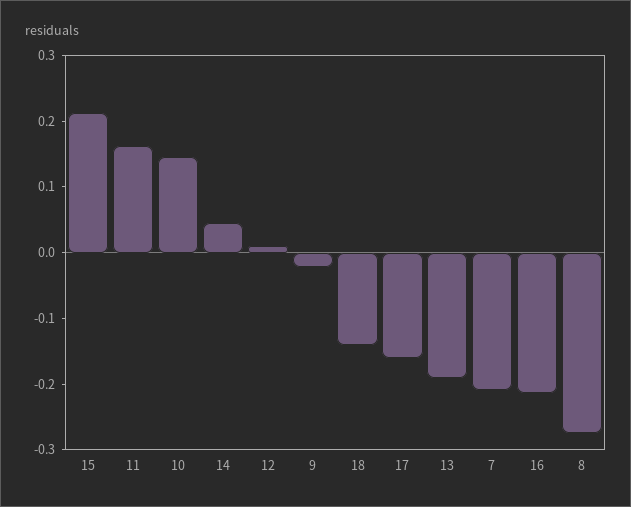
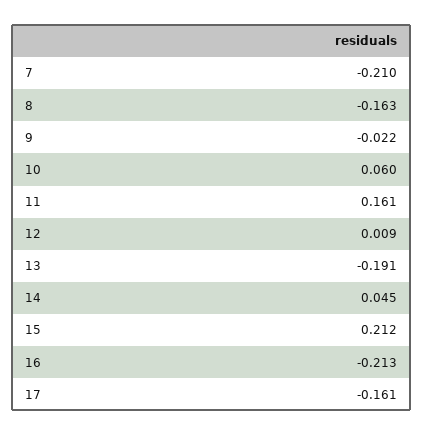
  {
    "15": 0.212,
    "11": 0.161,
-   "10": 0.14,
+   "10": 0.06,
    "14": 0.045,
    "12": 0.009,
    "9": -0.022,
-   "18": -0.14,
    "17": -0.161,
    "13": -0.191,
    "7": -0.21,
    "16": -0.213,
-   "8": -0.28
+   "8": -0.163
  }

